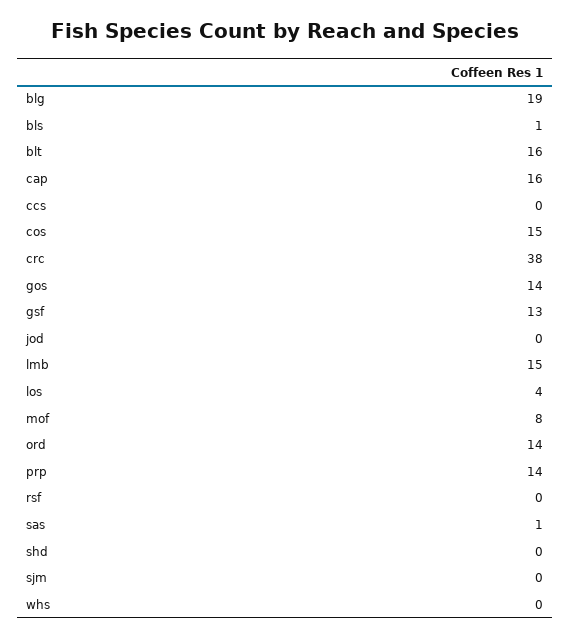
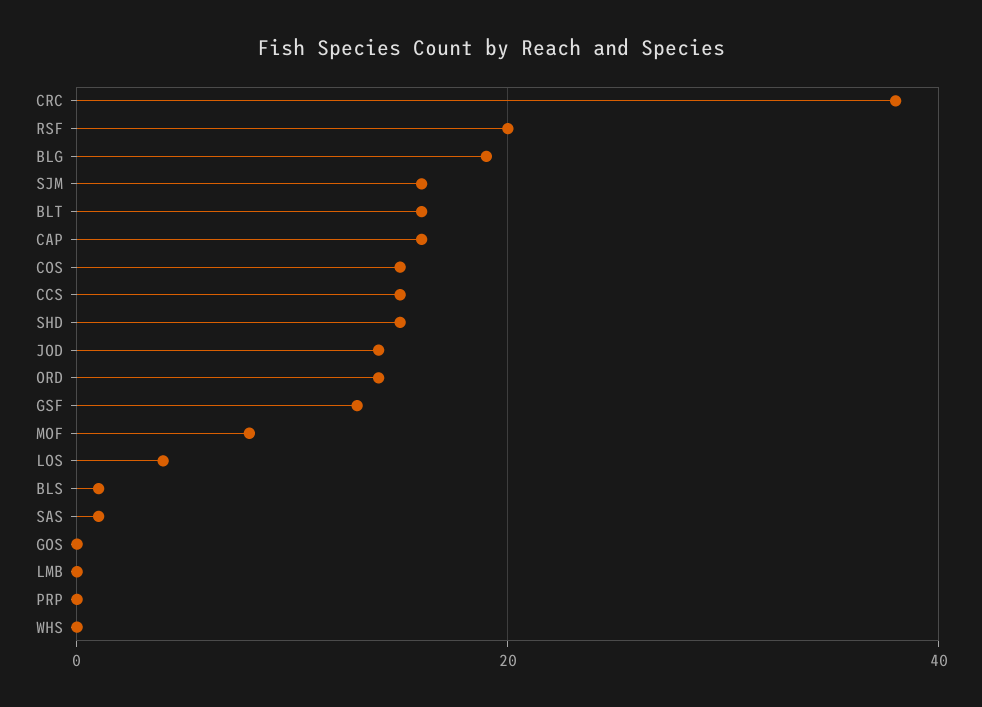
  {
    "blg": 19,
    "bls": 1,
    "blt": 16,
    "cap": 16,
-   "ccs": 0,
+   "ccs": 15,
    "cos": 15,
    "crc": 38,
-   "gos": 14,
+   "gos": 0,
    "gsf": 13,
-   "jod": 0,
+   "jod": 15,
-   "lmb": 15,
+   "lmb": 0,
    "los": 4,
    "mof": 8,
    "ord": 14,
-   "prp": 14,
+   "prp": 0,
-   "rsf": 0,
+   "rsf": 20,
    "sas": 1,
-   "shd": 0,
+   "shd": 15,
-   "sjm": 0,
+   "sjm": 15,
    "whs": 0
  }

